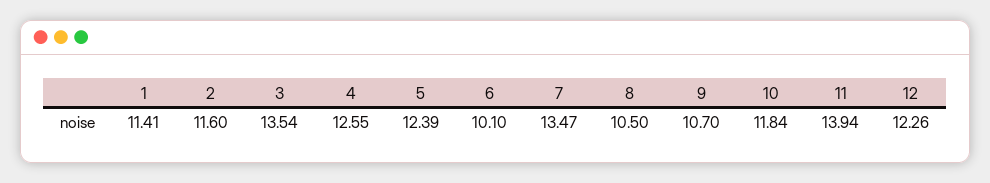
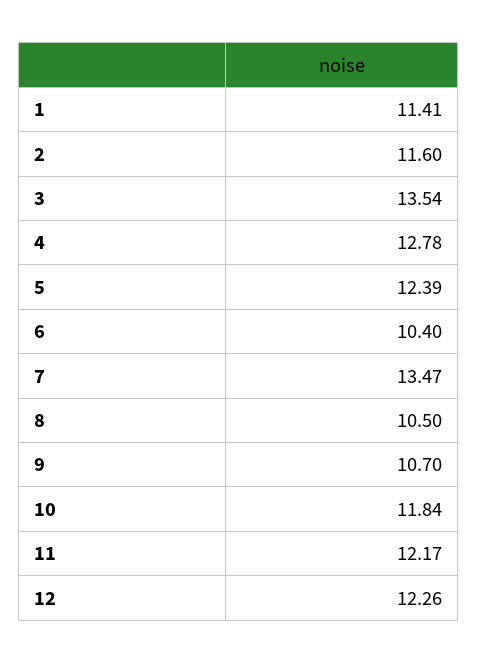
  {
    "1": 11.41,
    "2": 11.6,
    "3": 13.54,
-   "4": 12.55,
+   "4": 12.78,
    "5": 12.39,
-   "6": 10.1,
+   "6": 10.4,
    "7": 13.47,
    "8": 10.5,
    "9": 10.7,
    "10": 11.84,
-   "11": 13.94,
+   "11": 12.17,
    "12": 12.26
  }

